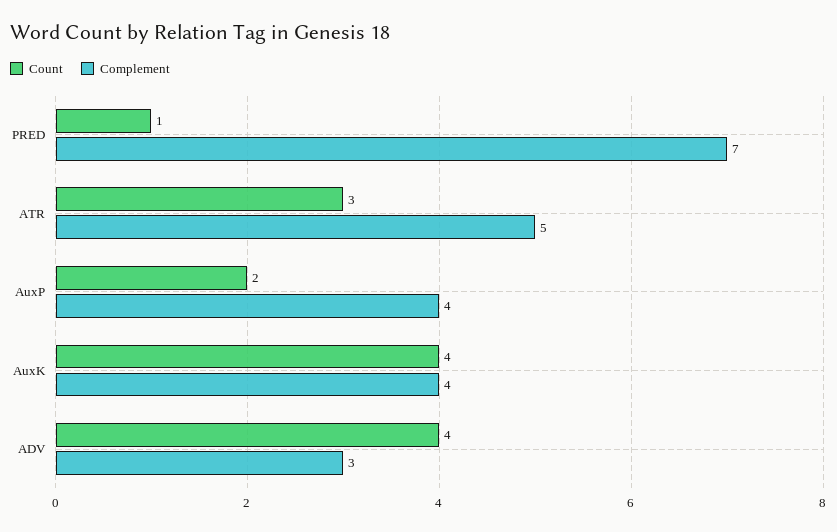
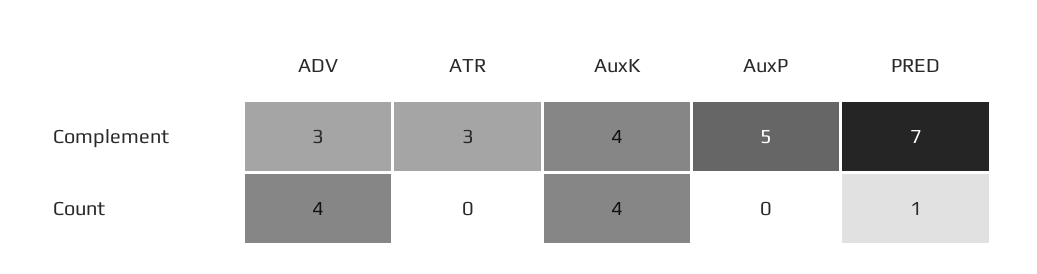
  {
    "Count": {
      "PRED": 1,
-     "ATR": 3,
+     "ATR": 0,
-     "AuxP": 2,
+     "AuxP": 0,
      "AuxK": 4,
      "ADV": 4
    },
    "Complement": {
      "PRED": 7,
-     "ATR": 5,
+     "ATR": 3,
-     "AuxP": 4,
+     "AuxP": 5,
      "AuxK": 4,
      "ADV": 3
    }
  }

